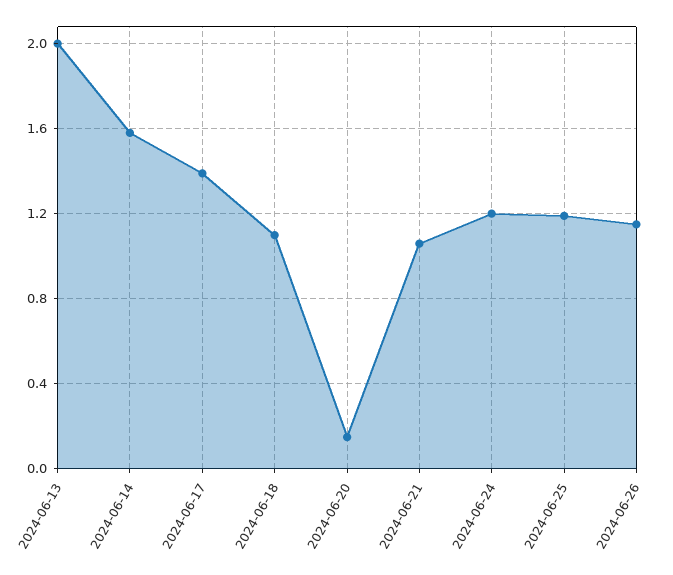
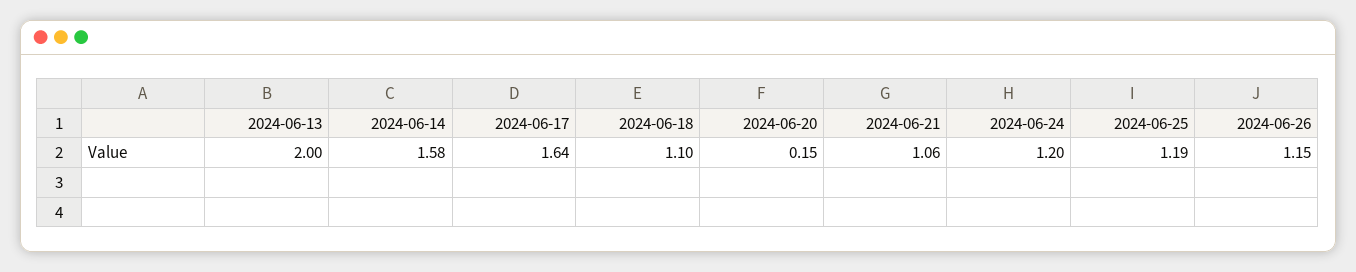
  {
    "2024-06-13": 2,
    "2024-06-14": 1.58,
-   "2024-06-17": 1.4,
+   "2024-06-17": 1.64,
    "2024-06-18": 1.1,
    "2024-06-20": 0.15,
    "2024-06-21": 1.06,
    "2024-06-24": 1.2,
    "2024-06-25": 1.19,
    "2024-06-26": 1.15
  }

